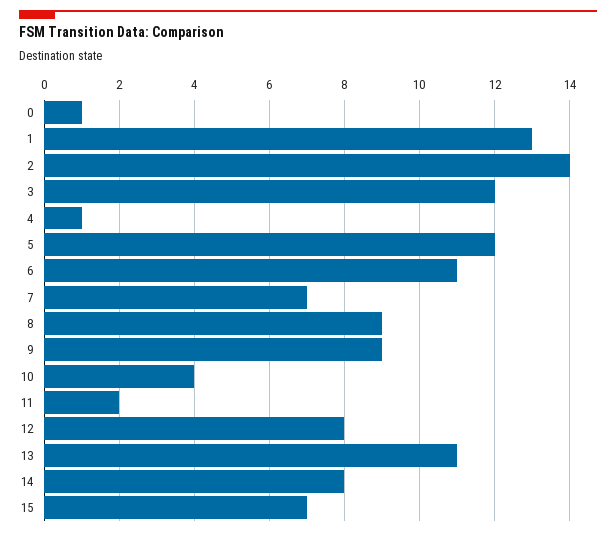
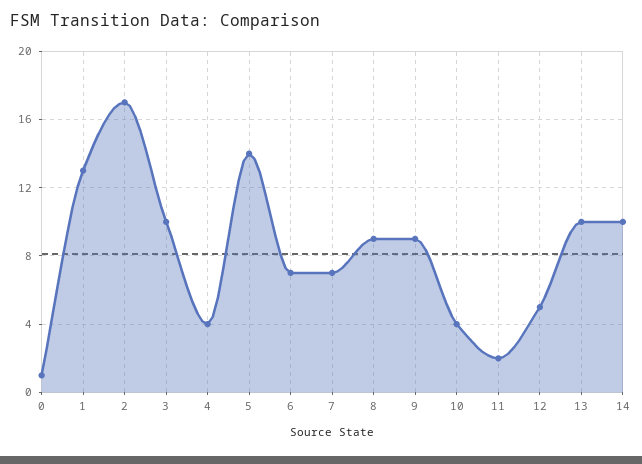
  {
    "0": 1,
    "1": 13,
-   "2": 14,
+   "2": 17,
-   "3": 12,
+   "3": 10,
-   "4": 1,
+   "4": 4,
-   "5": 12,
+   "5": 14,
-   "6": 11,
+   "6": 7,
    "7": 7,
    "8": 9,
    "9": 9,
    "10": 4,
    "11": 2,
-   "12": 8,
+   "12": 5,
-   "13": 11,
+   "13": 10,
-   "14": 8,
+   "14": 10
-   "15": 7
  }

